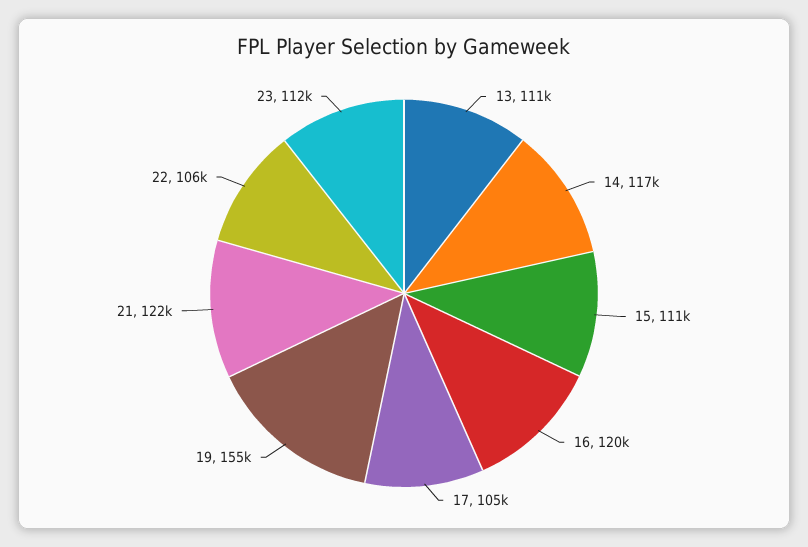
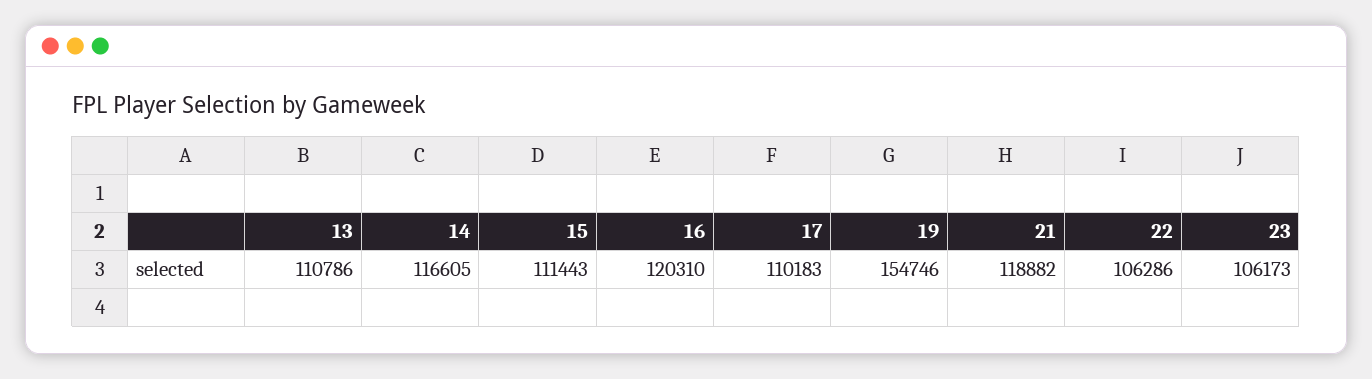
  {
    "13": 110786,
    "14": 116605,
    "15": 111443,
    "16": 120310,
-   "17": 105000,
+   "17": 110183,
    "19": 154746,
-   "21": 122000,
+   "21": 118882,
    "22": 106286,
-   "23": 112000
+   "23": 106173
  }

